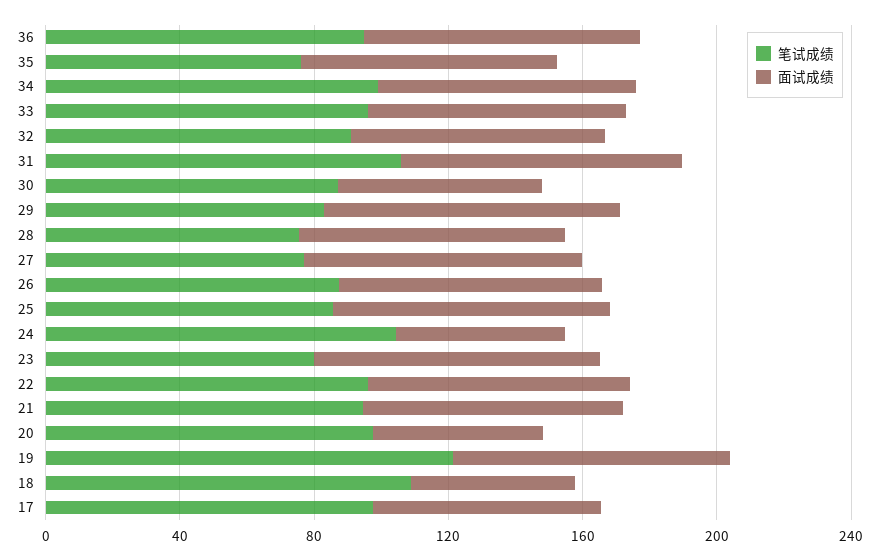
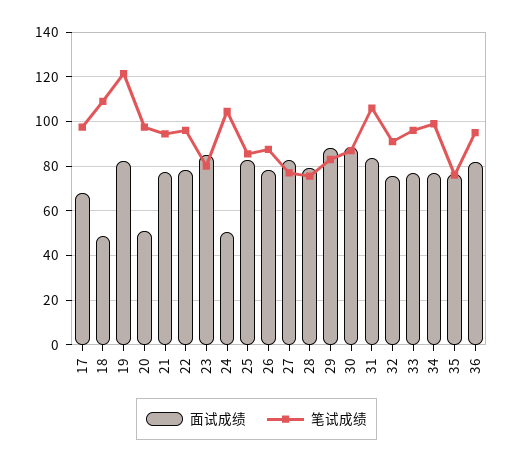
  {
    "笔试成绩": {
      "36": 95,
      "35": 75,
      "34": 100,
      "33": 95,
      "32": 90,
      "31": 105,
      "30": 85,
      "29": 85,
      "28": 75,
      "27": 75,
      "26": 90,
      "25": 85,
      "24": 105,
      "23": 80,
      "22": 95,
      "21": 95,
      "20": 100,
      "19": 120,
      "18": 110,
      "17": 100
    },
    "面试成绩": {
      "36": 80,
      "35": 75,
      "34": 75,
      "33": 75,
      "32": 75,
      "31": 85,
-     "30": 60,
+     "30": 90,
      "29": 90,
      "28": 80,
      "27": 85,
      "26": 80,
      "25": 85,
      "24": 50,
      "23": 85,
      "22": 80,
      "21": 75,
      "20": 50,
      "19": 80,
      "18": 50,
      "17": 70
    }
  }

